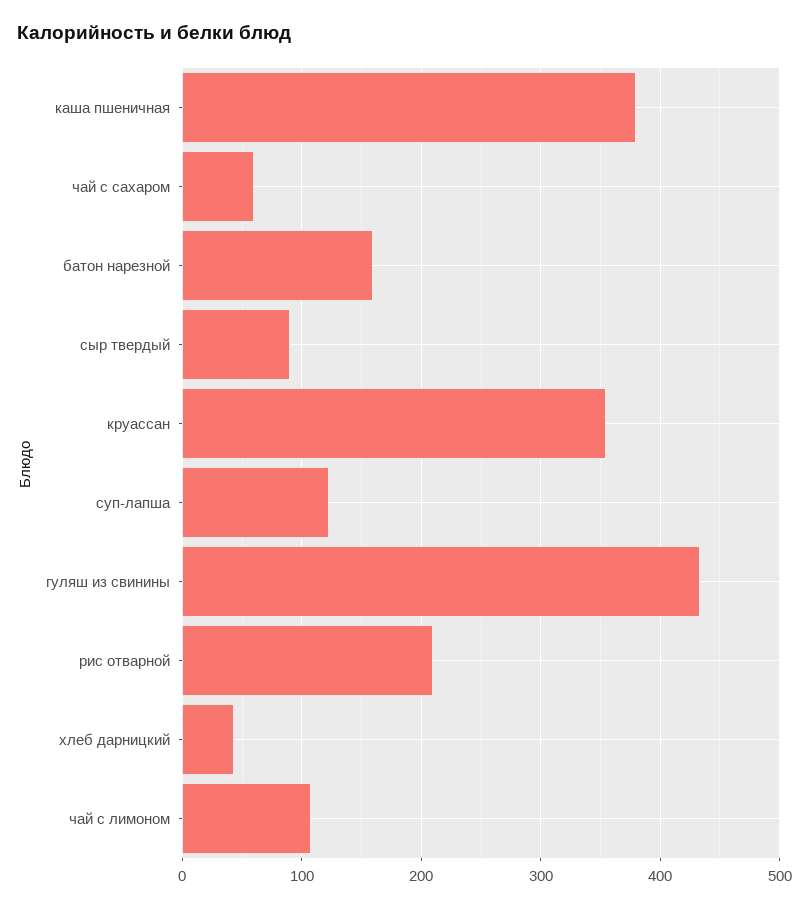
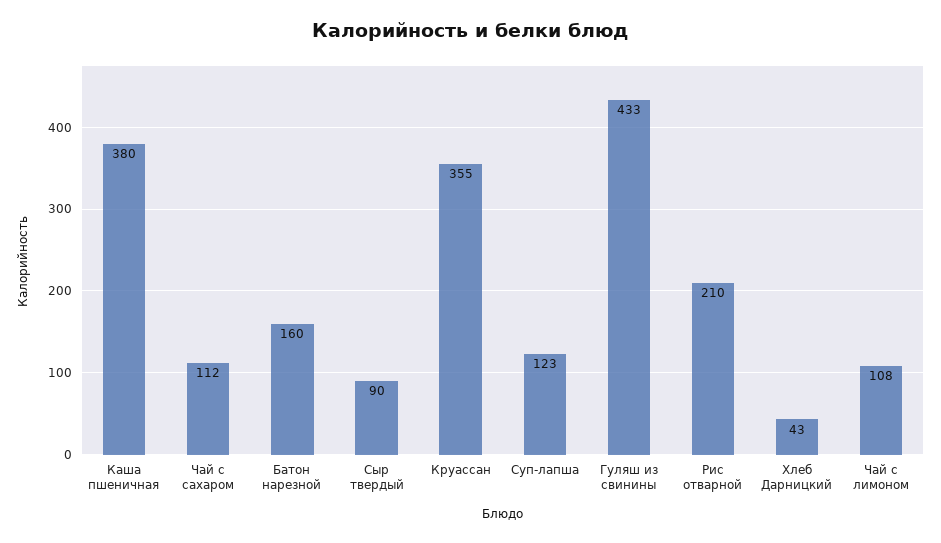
  {
    "каша пшеничная": 380,
-   "чай с сахаром": 60,
+   "чай с сахаром": 112,
    "батон нарезной": 160,
    "сыр твердый": 90,
    "круассан": 355,
    "суп-лапша": 123,
    "гуляш из свинины": 433,
    "рис отварной": 210,
    "хлеб дарницкий": 43,
    "чай с лимоном": 108
  }

